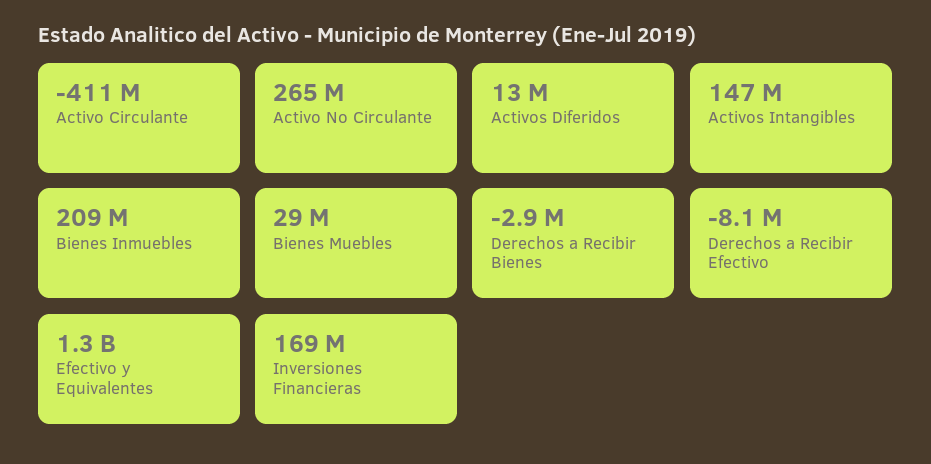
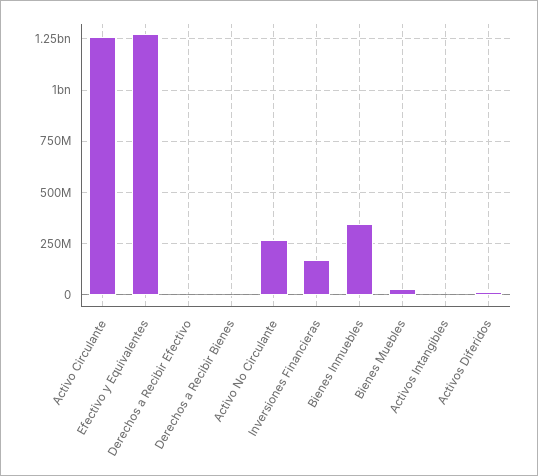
  {
-   "Activo Circulante": -411000000,
+   "Activo Circulante": 1250000000,
    "Activo No Circulante": 265000000,
    "Activos Diferidos": 13000000,
-   "Activos Intangibles": 147000000,
+   "Activos Intangibles": 0,
-   "Bienes Inmuebles": 209000000,
+   "Bienes Inmuebles": 350000000,
    "Bienes Muebles": 29000000,
    "Derechos a Recibir Bienes": -2900000,
    "Derechos a Recibir Efectivo": -8100000,
    "Efectivo y Equivalentes": 1300000000,
    "Inversiones Financieras": 169000000
  }

